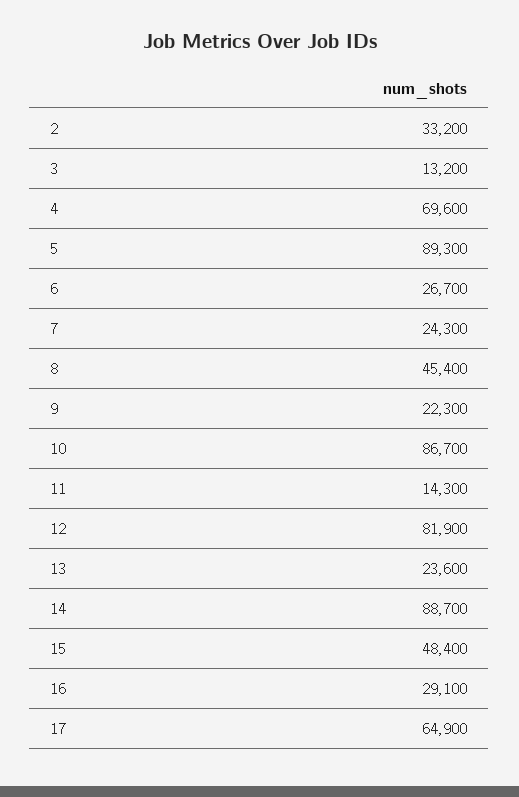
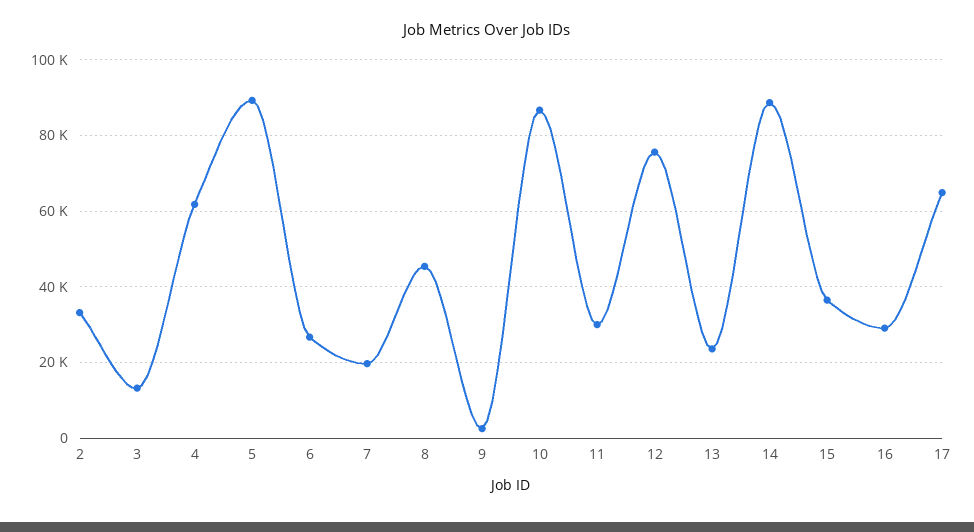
  {
    "2": 33200,
    "3": 13200,
-   "4": 69600,
+   "4": 62000,
    "5": 89300,
    "6": 26700,
-   "7": 24300,
+   "7": 20000,
    "8": 45400,
-   "9": 22300,
+   "9": 2000,
    "10": 86700,
-   "11": 14300,
+   "11": 30000,
-   "12": 81900,
+   "12": 76000,
    "13": 23600,
    "14": 88700,
-   "15": 48400,
+   "15": 36000,
    "16": 29100,
    "17": 64900
  }

